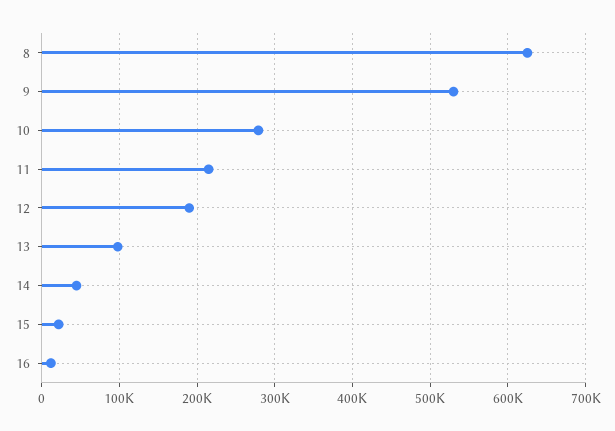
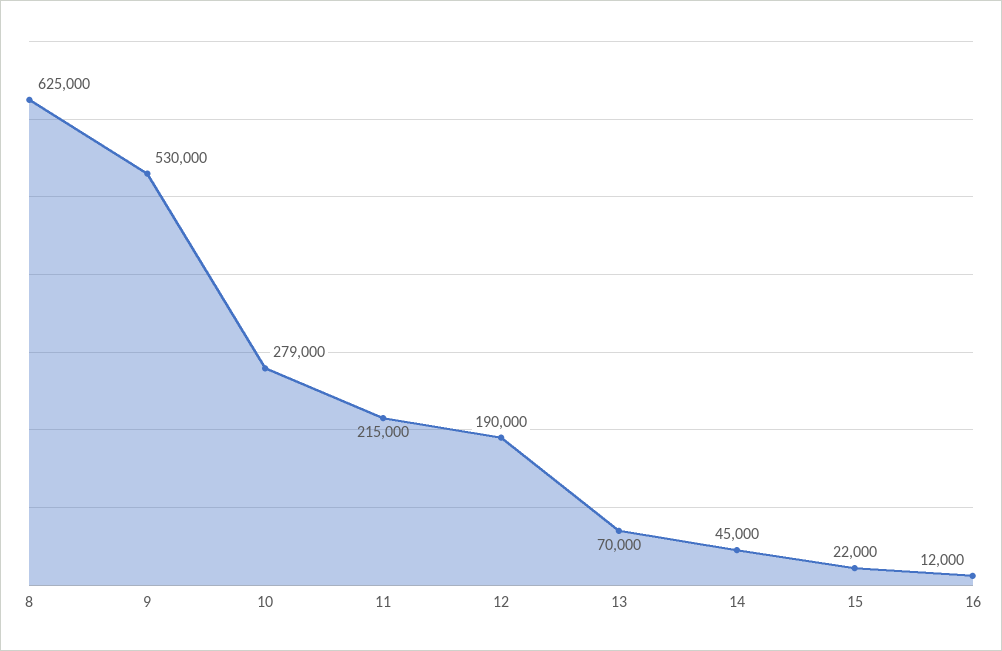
  {
    "8": 625000,
    "9": 530000,
    "10": 279000,
    "11": 215000,
    "12": 190000,
-   "13": 100000,
+   "13": 70000,
    "14": 45000,
    "15": 22000,
    "16": 12000
  }

